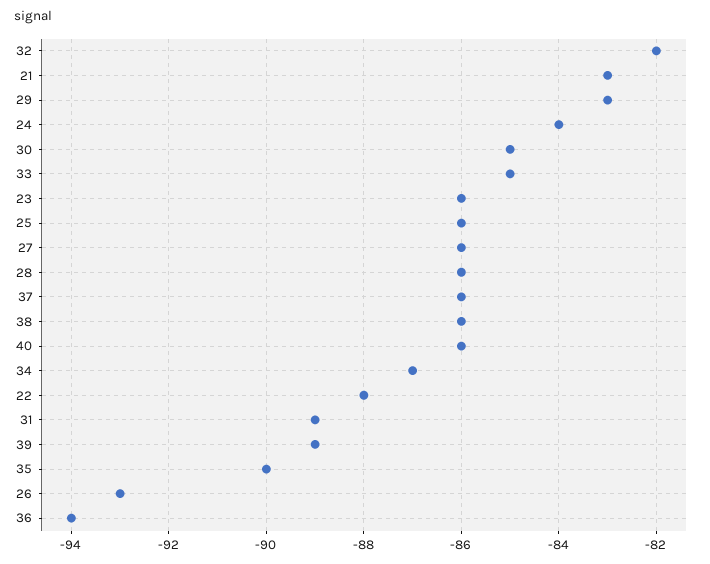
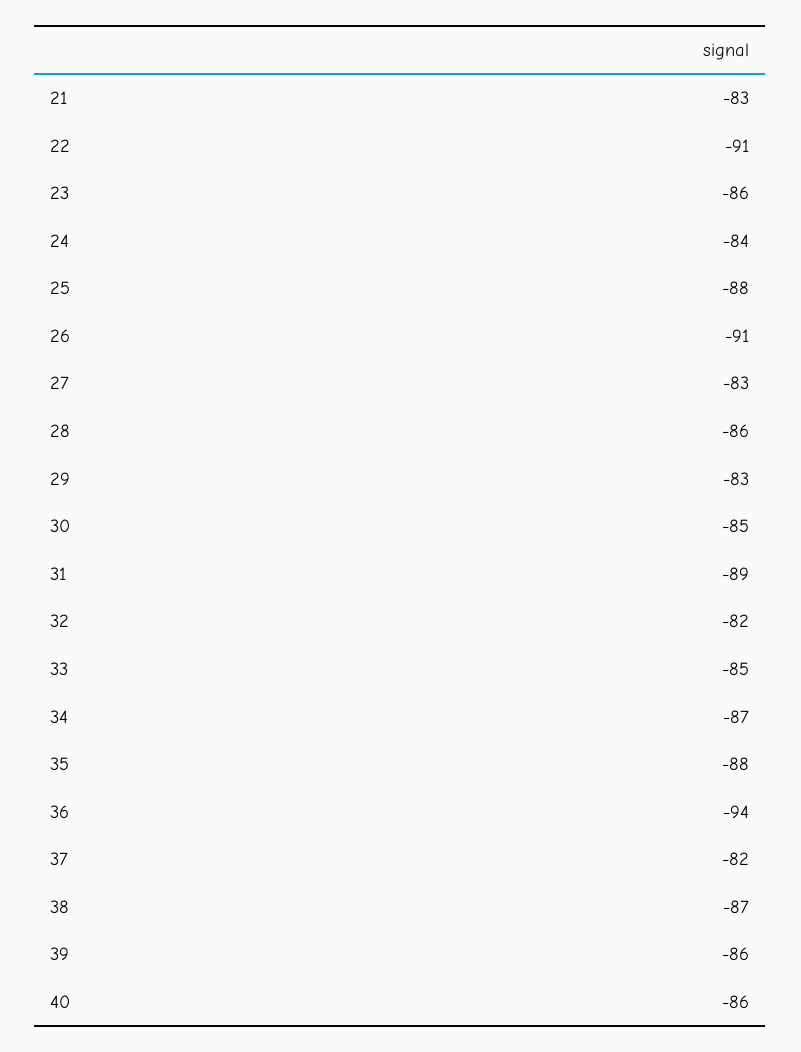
  {
    "32": -82,
    "21": -83,
    "29": -83,
    "24": -84,
    "30": -85,
    "33": -85,
    "23": -86,
-   "25": -86,
+   "25": -88,
-   "27": -86,
+   "27": -83,
    "28": -86,
-   "37": -86,
+   "37": -82,
-   "38": -86,
+   "38": -87,
    "40": -86,
    "34": -87,
-   "22": -88,
+   "22": -91,
    "31": -89,
-   "39": -89,
+   "39": -86,
-   "35": -90,
+   "35": -88,
-   "26": -93,
+   "26": -91,
    "36": -94
  }

